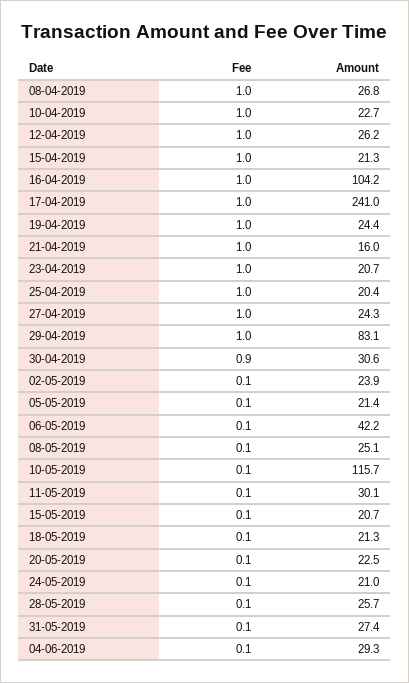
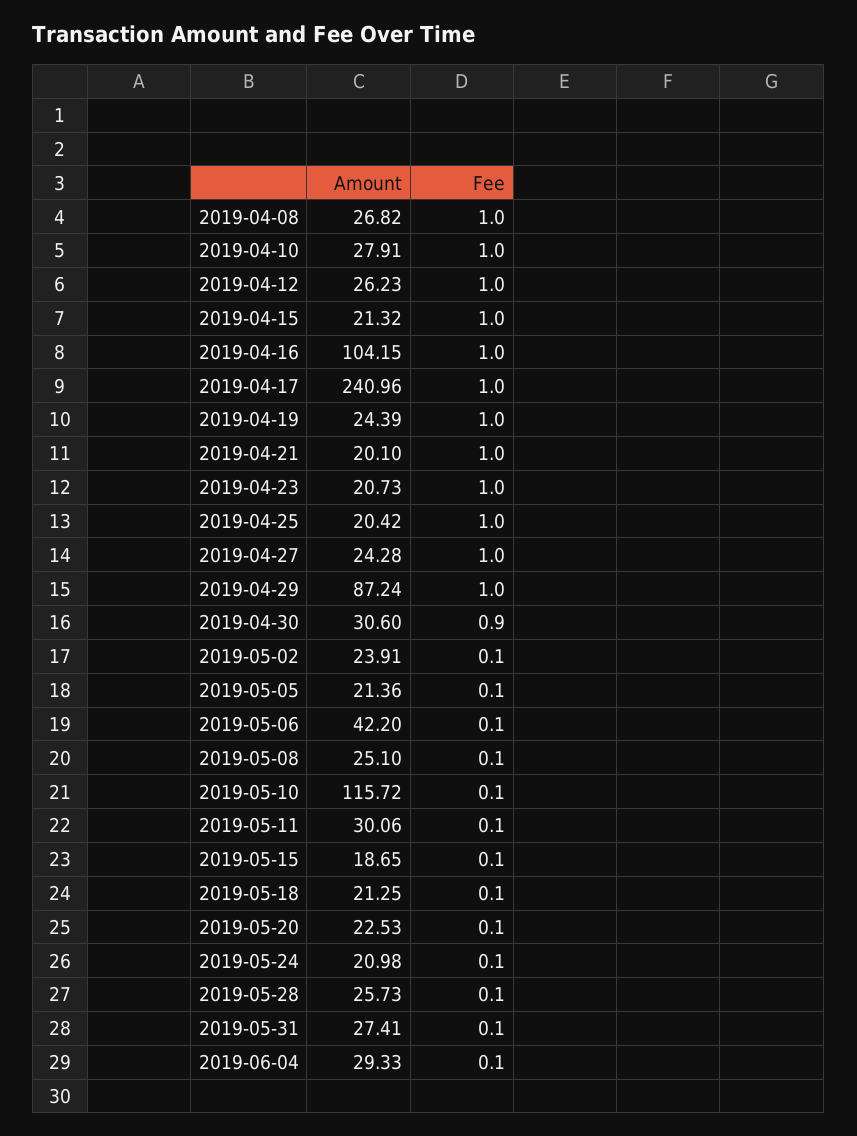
  {
    "Fee": {
      "08-04-2019": 1,
      "10-04-2019": 1,
      "12-04-2019": 1,
      "15-04-2019": 1,
      "16-04-2019": 1,
      "17-04-2019": 1,
      "19-04-2019": 1,
      "21-04-2019": 1,
      "23-04-2019": 1,
      "25-04-2019": 1,
      "27-04-2019": 1,
      "29-04-2019": 1,
      "30-04-2019": 0.9,
      "02-05-2019": 0.1,
      "05-05-2019": 0.1,
      "06-05-2019": 0.1,
      "08-05-2019": 0.1,
      "10-05-2019": 0.1,
      "11-05-2019": 0.1,
      "15-05-2019": 0.1,
      "18-05-2019": 0.1,
      "20-05-2019": 0.1,
      "24-05-2019": 0.1,
      "28-05-2019": 0.1,
      "31-05-2019": 0.1,
      "04-06-2019": 0.1
    },
    "Amount": {
      "08-04-2019": 26.82,
-     "10-04-2019": 22.7,
+     "10-04-2019": 27.91,
      "12-04-2019": 26.23,
      "15-04-2019": 21.32,
      "16-04-2019": 104.15,
      "17-04-2019": 240.96,
      "19-04-2019": 24.39,
-     "21-04-2019": 16,
+     "21-04-2019": 20.1,
      "23-04-2019": 20.73,
      "25-04-2019": 20.42,
      "27-04-2019": 24.28,
-     "29-04-2019": 83.1,
+     "29-04-2019": 87.24,
      "30-04-2019": 30.6,
      "02-05-2019": 23.91,
      "05-05-2019": 21.36,
      "06-05-2019": 42.2,
      "08-05-2019": 25.1,
      "10-05-2019": 115.72,
      "11-05-2019": 30.06,
-     "15-05-2019": 20.7,
+     "15-05-2019": 18.65,
      "18-05-2019": 21.25,
      "20-05-2019": 22.53,
      "24-05-2019": 20.98,
      "28-05-2019": 25.73,
      "31-05-2019": 27.41,
      "04-06-2019": 29.33
    }
  }

